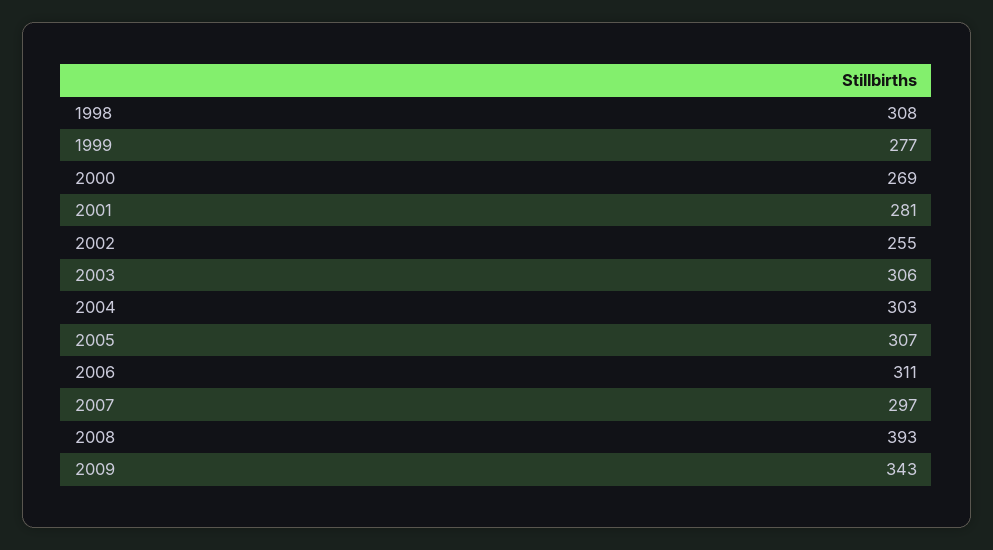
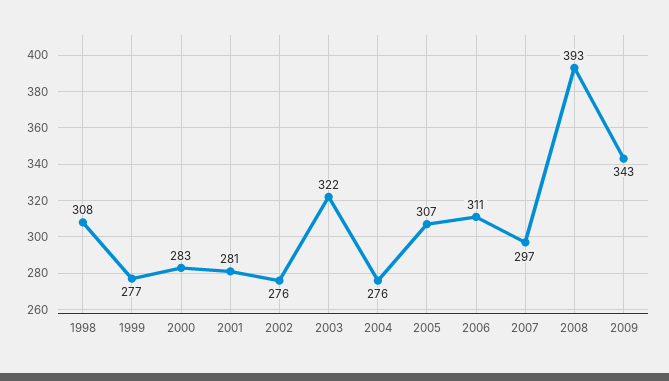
  {
    "1998": 308,
    "1999": 277,
-   "2000": 269,
+   "2000": 283,
    "2001": 281,
-   "2002": 255,
+   "2002": 276,
-   "2003": 306,
+   "2003": 322,
-   "2004": 303,
+   "2004": 276,
    "2005": 307,
    "2006": 311,
    "2007": 297,
    "2008": 393,
    "2009": 343
  }

